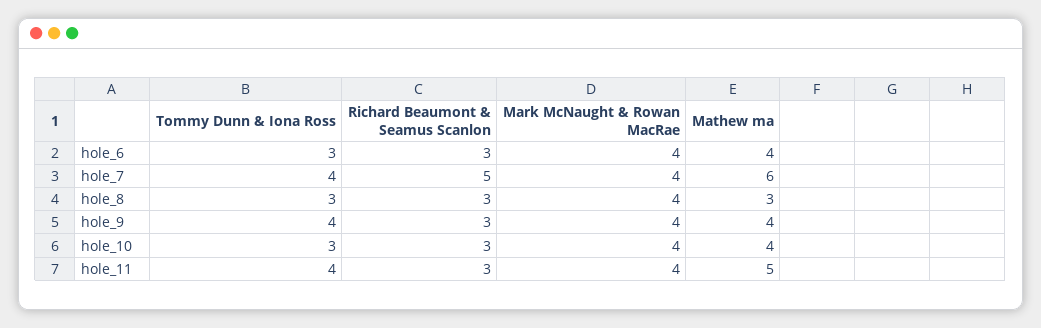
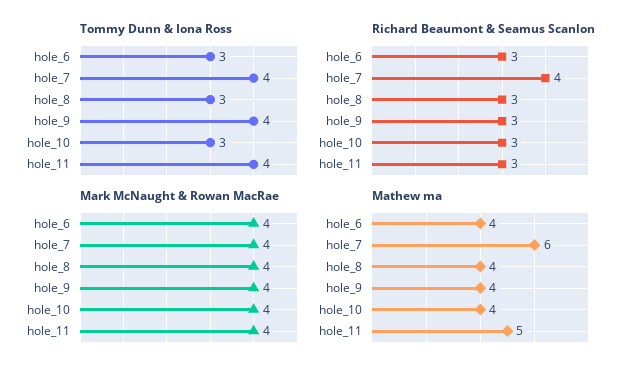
  {
    "Tommy Dunn & Iona Ross": {
      "hole_6": 3,
      "hole_7": 4,
      "hole_8": 3,
      "hole_9": 4,
      "hole_10": 3,
      "hole_11": 4
    },
    "Richard Beaumont & Seamus Scanlon": {
      "hole_6": 3,
-     "hole_7": 5,
+     "hole_7": 4,
      "hole_8": 3,
      "hole_9": 3,
      "hole_10": 3,
      "hole_11": 3
    },
    "Mark McNaught & Rowan MacRae": {
      "hole_6": 4,
      "hole_7": 4,
      "hole_8": 4,
      "hole_9": 4,
      "hole_10": 4,
      "hole_11": 4
    },
    "Mathew ma": {
      "hole_6": 4,
      "hole_7": 6,
-     "hole_8": 3,
+     "hole_8": 4,
      "hole_9": 4,
      "hole_10": 4,
      "hole_11": 5
    }
  }

